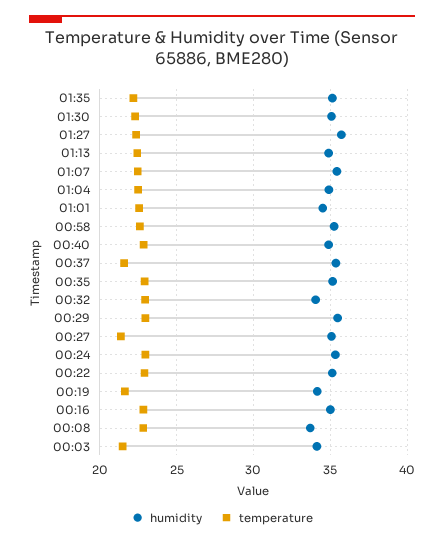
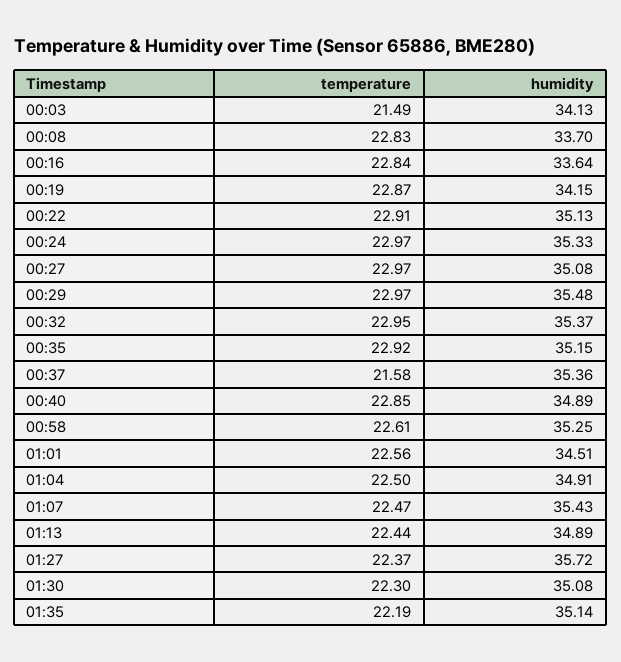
  {
    "humidity": {
      "01:35": 35.14,
      "01:30": 35.08,
      "01:27": 35.72,
      "01:13": 34.89,
      "01:07": 35.43,
      "01:04": 34.91,
      "01:01": 34.51,
      "00:58": 35.25,
      "00:40": 34.89,
      "00:37": 35.36,
      "00:35": 35.15,
-     "00:32": 34,
+     "00:32": 35.37,
      "00:29": 35.48,
      "00:27": 35.08,
      "00:24": 35.33,
      "00:22": 35.13,
      "00:19": 34.15,
-     "00:16": 35,
+     "00:16": 33.64,
      "00:08": 33.7,
      "00:03": 34.13
    },
    "temperature": {
      "01:35": 22.19,
      "01:30": 22.3,
      "01:27": 22.37,
      "01:13": 22.44,
      "01:07": 22.47,
      "01:04": 22.5,
      "01:01": 22.56,
      "00:58": 22.61,
      "00:40": 22.85,
      "00:37": 21.58,
      "00:35": 22.92,
      "00:32": 22.95,
      "00:29": 22.97,
-     "00:27": 21.5,
+     "00:27": 22.97,
      "00:24": 22.97,
      "00:22": 22.91,
-     "00:19": 21.5,
+     "00:19": 22.87,
      "00:16": 22.84,
      "00:08": 22.83,
      "00:03": 21.49
    }
  }

